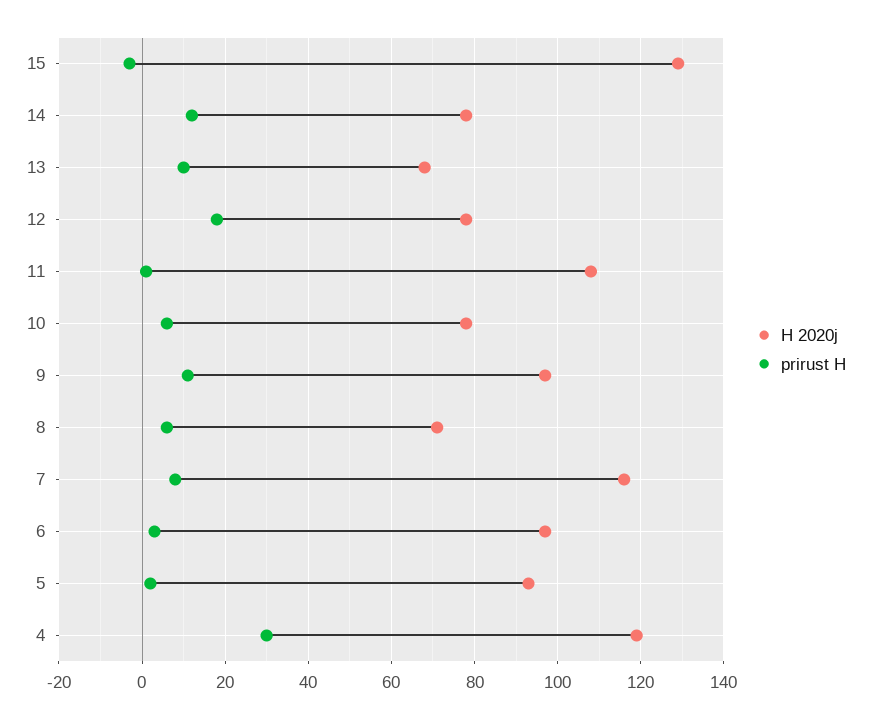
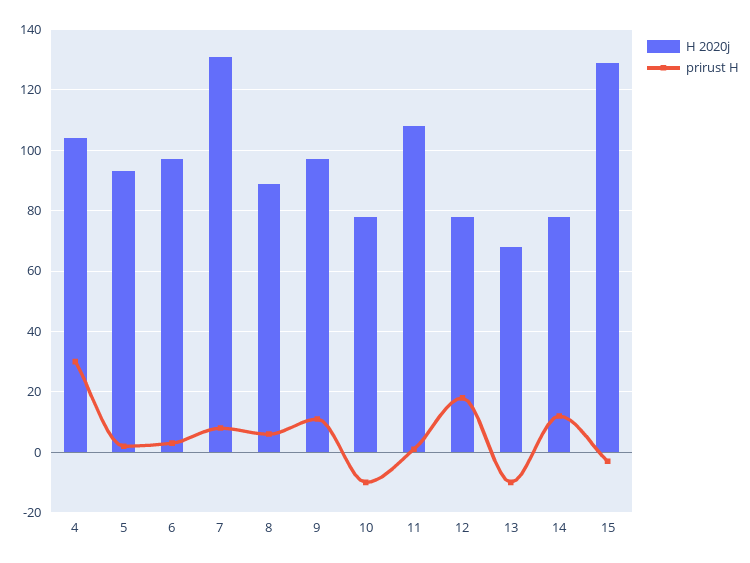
  {
    "H 2020j": {
      "15": 130,
      "14": 80,
      "13": 70,
      "12": 80,
      "11": 110,
      "10": 80,
      "9": 95,
-     "8": 70,
+     "8": 90,
-     "7": 115,
+     "7": 130,
      "6": 95,
      "5": 95,
-     "4": 120
+     "4": 105
    },
    "prirust H": {
      "15": -5,
      "14": 10,
-     "13": 10,
+     "13": -10,
      "12": 20,
      "11": 0,
-     "10": 5,
+     "10": -10,
      "9": 10,
      "8": 5,
      "7": 10,
      "6": 5,
      "5": 0,
      "4": 30
    }
  }

